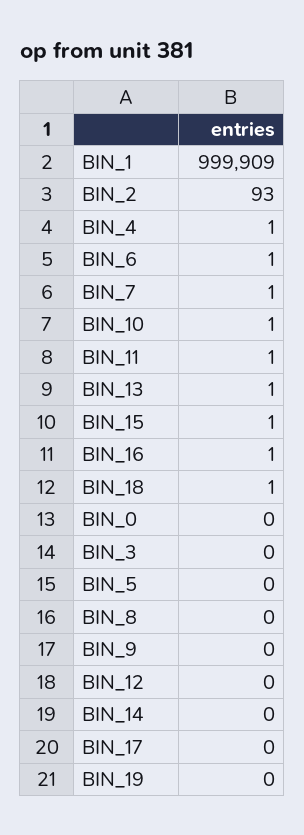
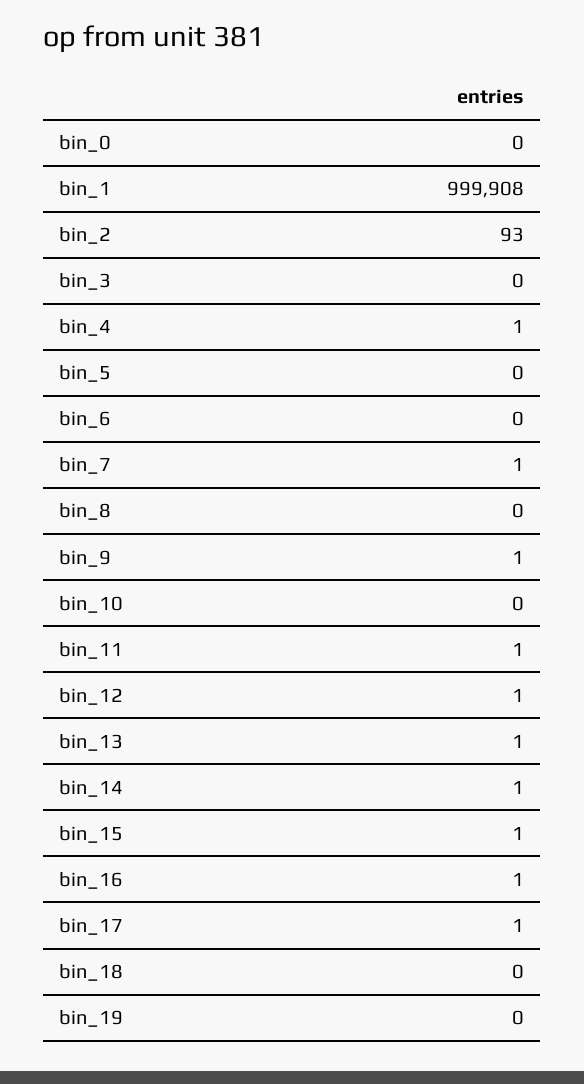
  {
-   "BIN_1": 999909,
+   "BIN_1": 999908,
    "BIN_2": 93,
    "BIN_4": 1,
-   "BIN_6": 1,
+   "BIN_6": 0,
    "BIN_7": 1,
-   "BIN_10": 1,
+   "BIN_10": 0,
    "BIN_11": 1,
    "BIN_13": 1,
    "BIN_15": 1,
    "BIN_16": 1,
-   "BIN_18": 1,
+   "BIN_18": 0,
    "BIN_0": 0,
    "BIN_3": 0,
    "BIN_5": 0,
    "BIN_8": 0,
-   "BIN_9": 0,
+   "BIN_9": 1,
-   "BIN_12": 0,
+   "BIN_12": 1,
-   "BIN_14": 0,
+   "BIN_14": 1,
-   "BIN_17": 0,
+   "BIN_17": 1,
    "BIN_19": 0
  }

